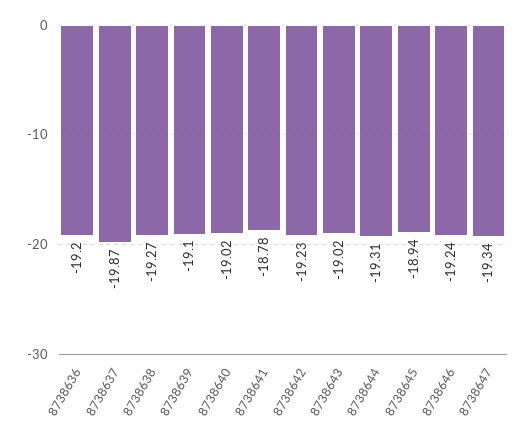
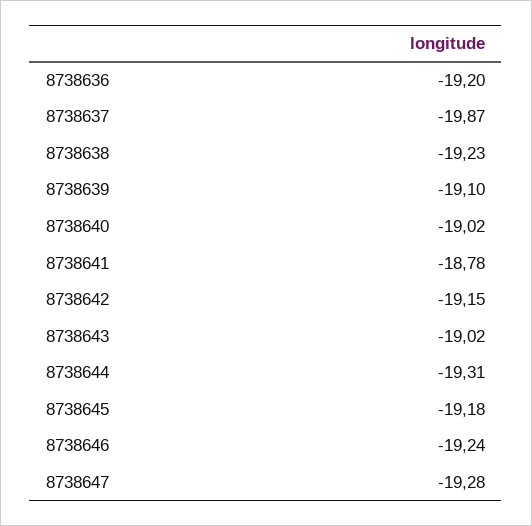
  {
    "8738636": -19.2,
    "8738637": -19.87,
-   "8738638": -19.27,
+   "8738638": -19.23,
    "8738639": -19.1,
    "8738640": -19.02,
    "8738641": -18.78,
-   "8738642": -19.23,
+   "8738642": -19.15,
    "8738643": -19.02,
    "8738644": -19.31,
-   "8738645": -18.94,
+   "8738645": -19.18,
    "8738646": -19.24,
-   "8738647": -19.34
+   "8738647": -19.28
  }

